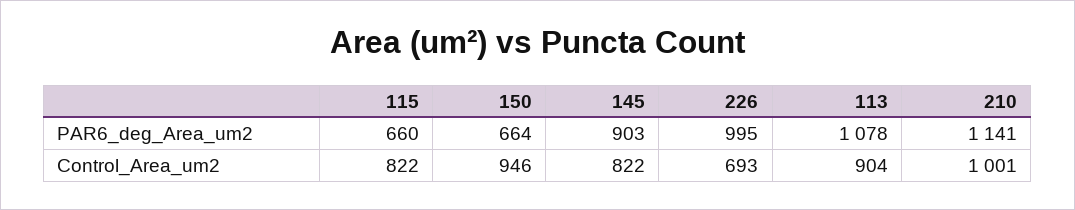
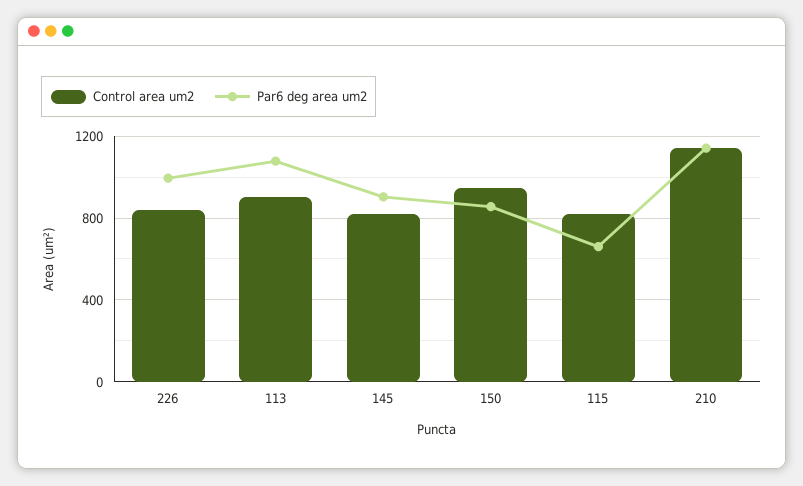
  {
    "PAR6_deg_Area_um2": {
      "115": 660,
-     "150": 664,
+     "150": 850,
      "145": 903,
      "226": 995,
      "113": 1078,
      "210": 1141
    },
    "Control_Area_um2": {
      "115": 822,
      "150": 946,
      "145": 822,
-     "226": 693,
+     "226": 850,
      "113": 904,
-     "210": 1001
+     "210": 1150
    }
  }

